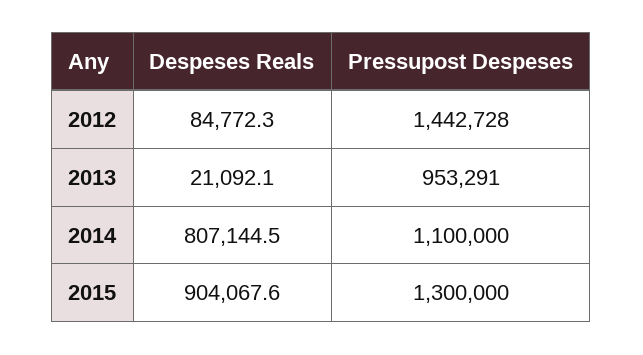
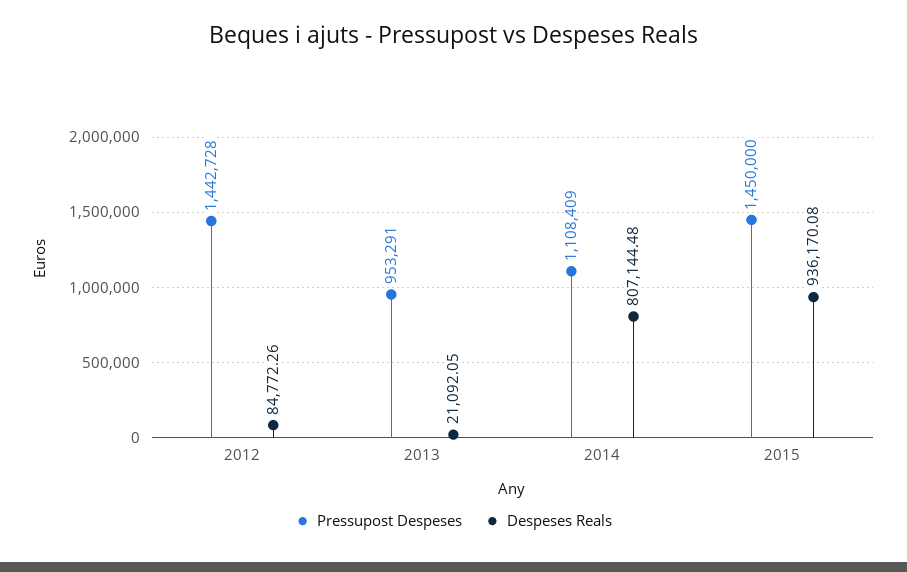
  {
    "Despeses Reals": {
      "2012": 84772.26,
      "2013": 21092.05,
      "2014": 807144.48,
-     "2015": 904067.6
+     "2015": 936170.08
    },
    "Pressupost Despeses": {
      "2012": 1442728,
      "2013": 953291,
-     "2014": 1100000,
+     "2014": 1108409,
-     "2015": 1300000
+     "2015": 1450000
    }
  }

